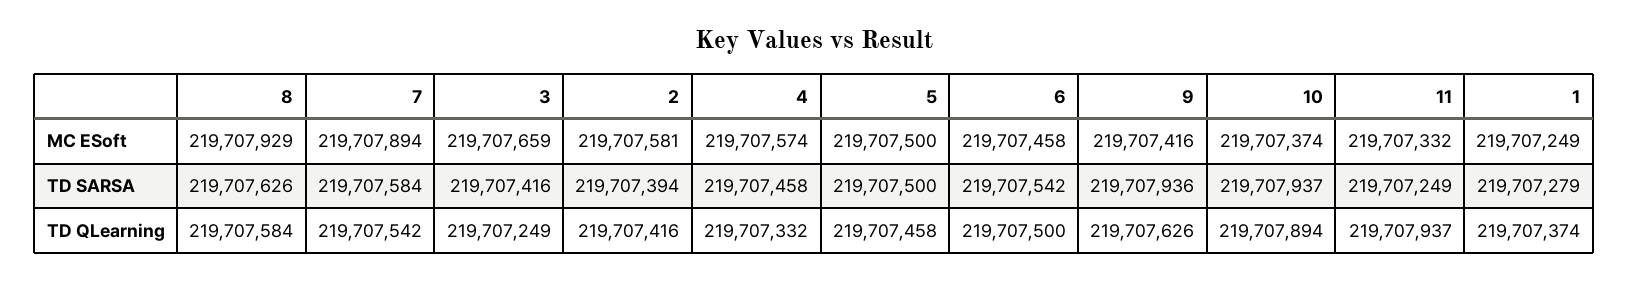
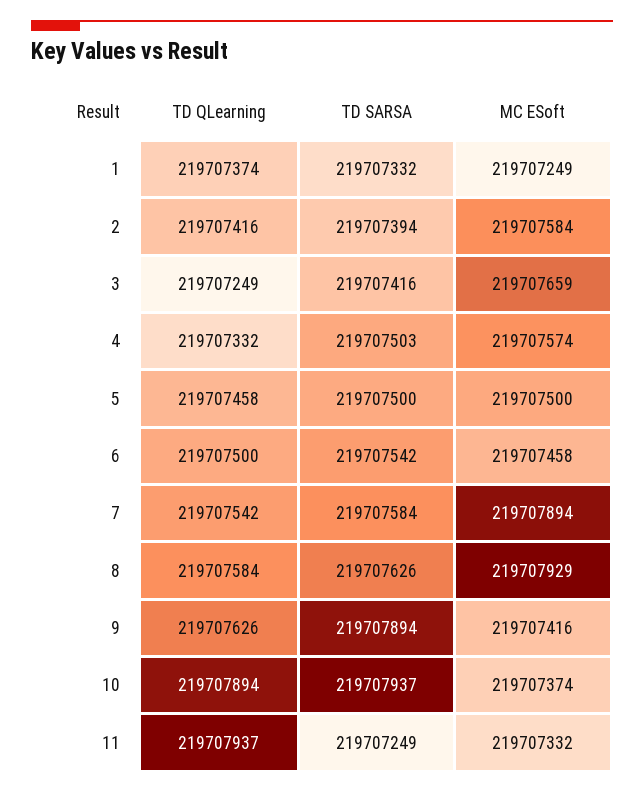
  {
    "8": {
      "MC ESoft": 219707929,
      "TD SARSA": 219707626,
      "TD QLearning": 219707584
    },
    "7": {
      "MC ESoft": 219707894,
      "TD SARSA": 219707584,
      "TD QLearning": 219707542
    },
    "3": {
      "MC ESoft": 219707659,
      "TD SARSA": 219707416,
      "TD QLearning": 219707249
    },
    "2": {
-     "MC ESoft": 219707581,
+     "MC ESoft": 219707584,
      "TD SARSA": 219707394,
      "TD QLearning": 219707416
    },
    "4": {
      "MC ESoft": 219707574,
-     "TD SARSA": 219707458,
+     "TD SARSA": 219707503,
      "TD QLearning": 219707332
    },
    "5": {
      "MC ESoft": 219707500,
      "TD SARSA": 219707500,
      "TD QLearning": 219707458
    },
    "6": {
      "MC ESoft": 219707458,
      "TD SARSA": 219707542,
      "TD QLearning": 219707500
    },
    "9": {
      "MC ESoft": 219707416,
-     "TD SARSA": 219707936,
+     "TD SARSA": 219707894,
      "TD QLearning": 219707626
    },
    "10": {
      "MC ESoft": 219707374,
      "TD SARSA": 219707937,
      "TD QLearning": 219707894
    },
    "11": {
      "MC ESoft": 219707332,
      "TD SARSA": 219707249,
      "TD QLearning": 219707937
    },
    "1": {
      "MC ESoft": 219707249,
-     "TD SARSA": 219707279,
+     "TD SARSA": 219707332,
      "TD QLearning": 219707374
    }
  }

